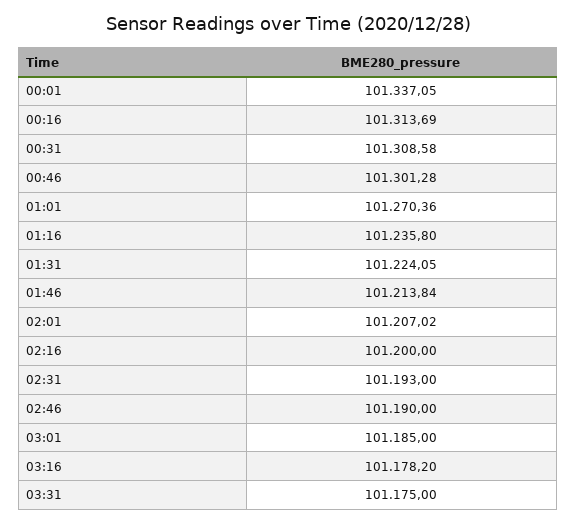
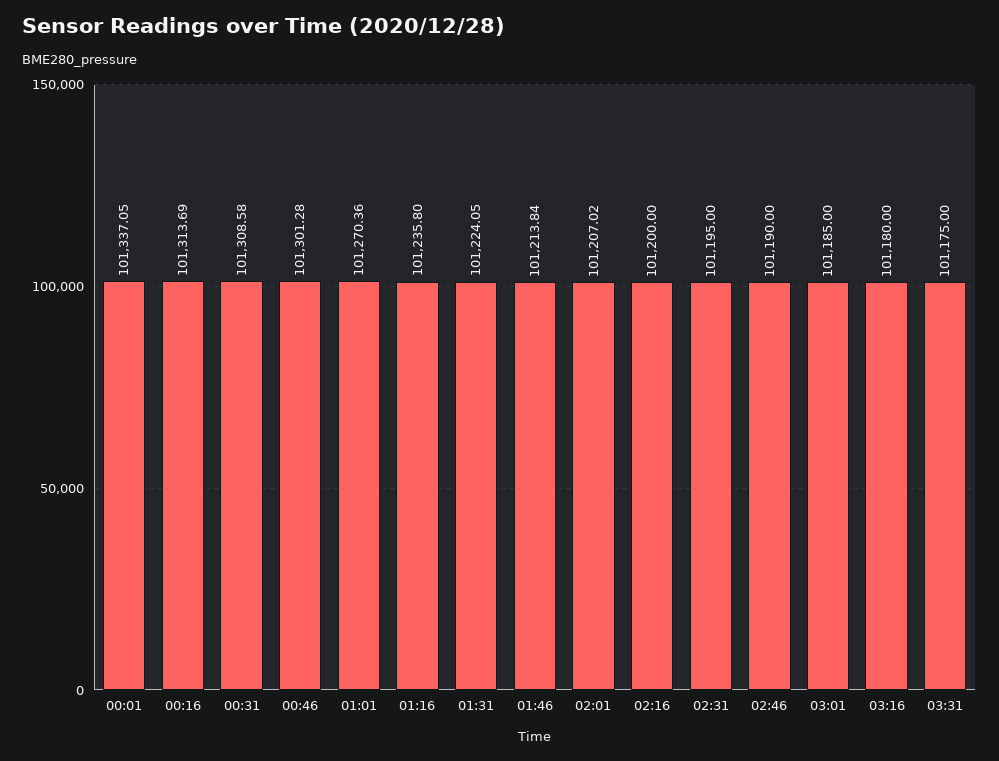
  {
    "00:01": 101337.05,
    "00:16": 101313.69,
    "00:31": 101308.58,
    "00:46": 101301.28,
    "01:01": 101270.36,
    "01:16": 101235.8,
    "01:31": 101224.05,
    "01:46": 101213.84,
    "02:01": 101207.02,
    "02:16": 101200,
-   "02:31": 101193,
+   "02:31": 101195,
    "02:46": 101190,
    "03:01": 101185,
-   "03:16": 101178.2,
+   "03:16": 101180,
    "03:31": 101175
  }

